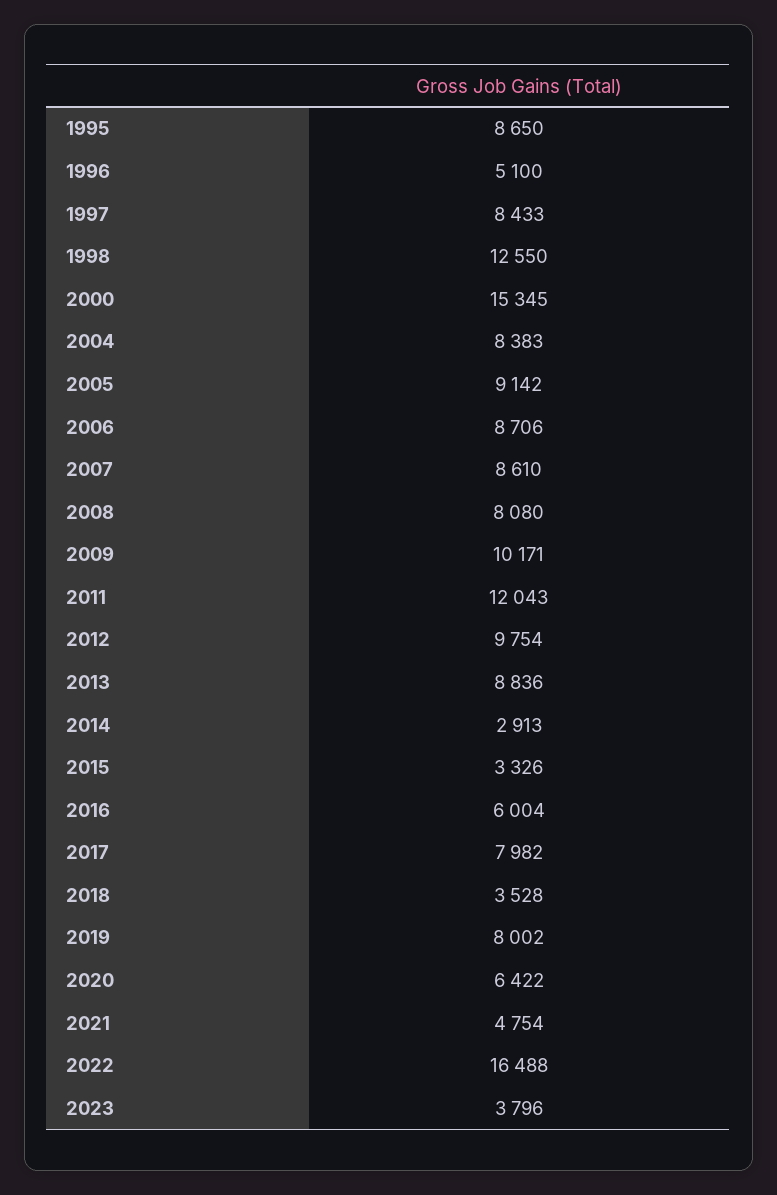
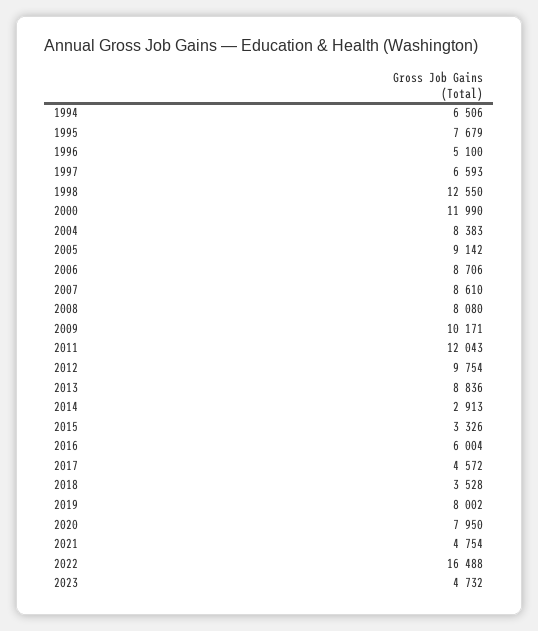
  {
-   "1995": 8650,
+   "1995": 7679,
    "1996": 5100,
-   "1997": 8433,
+   "1997": 6593,
    "1998": 12550,
-   "2000": 15345,
+   "2000": 11990,
    "2004": 8383,
    "2005": 9142,
    "2006": 8706,
    "2007": 8610,
    "2008": 8080,
    "2009": 10171,
    "2011": 12043,
    "2012": 9754,
    "2013": 8836,
    "2014": 2913,
    "2015": 3326,
    "2016": 6004,
-   "2017": 7982,
+   "2017": 4572,
    "2018": 3528,
    "2019": 8002,
-   "2020": 6422,
+   "2020": 7950,
    "2021": 4754,
    "2022": 16488,
-   "2023": 3796
+   "2023": 4732,
+   "1994": 6506
  }

